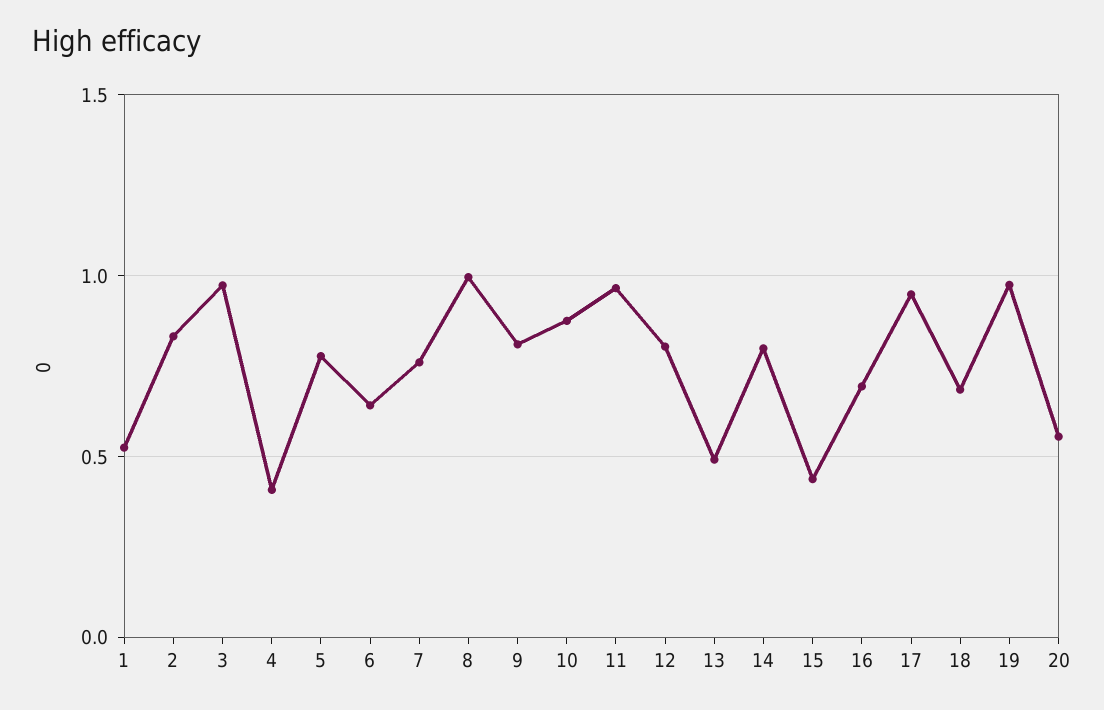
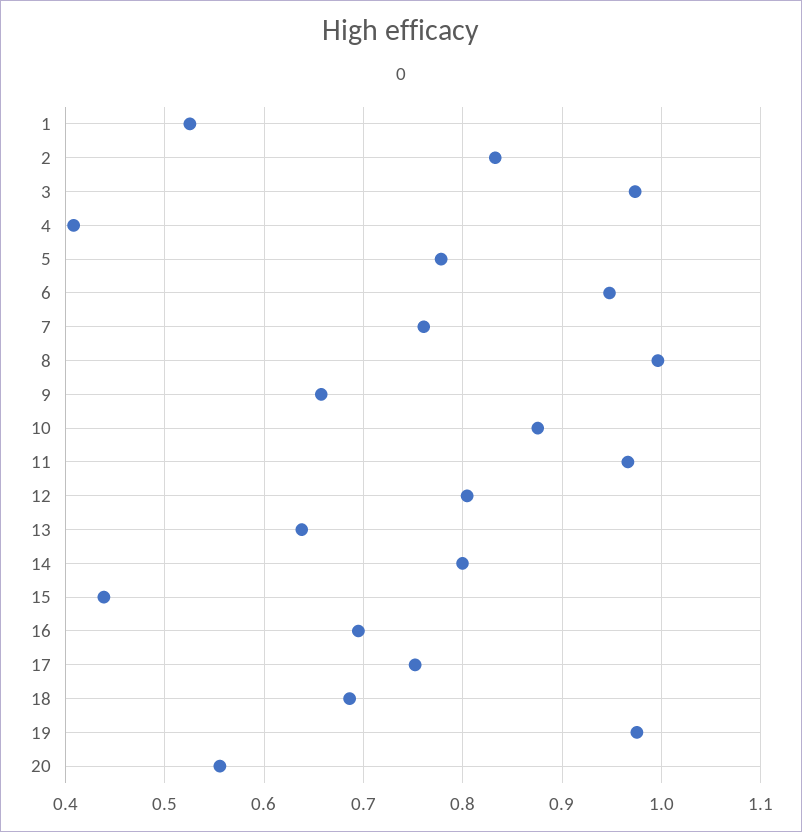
  {
    "1": 0.53,
    "2": 0.83,
    "3": 0.97,
    "4": 0.41,
    "5": 0.78,
-   "6": 0.65,
+   "6": 0.95,
    "7": 0.76,
    "8": 1,
-   "9": 0.8,
+   "9": 0.66,
    "10": 0.88,
    "11": 0.97,
    "12": 0.8,
-   "13": 0.5,
+   "13": 0.64,
    "14": 0.8,
    "15": 0.44,
    "16": 0.69,
-   "17": 0.95,
+   "17": 0.75,
    "18": 0.69,
    "19": 0.98,
    "20": 0.56
  }

